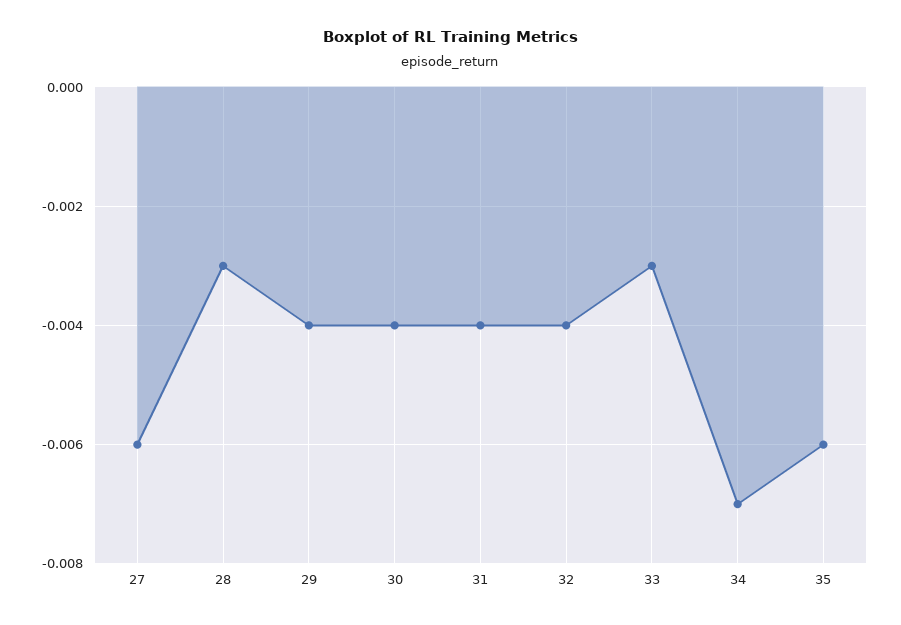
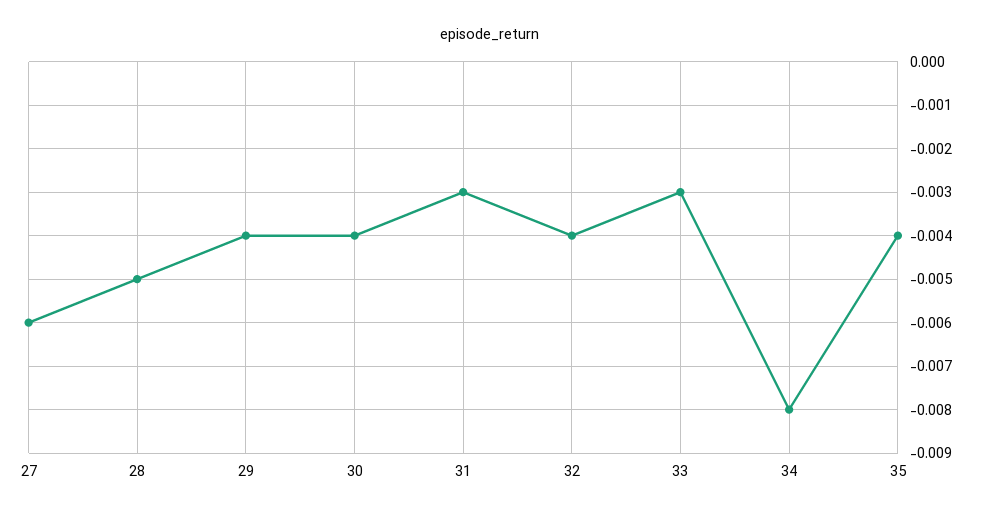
  {
    "27": -0.006,
-   "28": -0.003,
+   "28": -0.005,
    "29": -0.004,
    "30": -0.004,
-   "31": -0.004,
+   "31": -0.003,
    "32": -0.004,
    "33": -0.003,
-   "34": -0.007,
+   "34": -0.008,
-   "35": -0.006
+   "35": -0.004
  }

